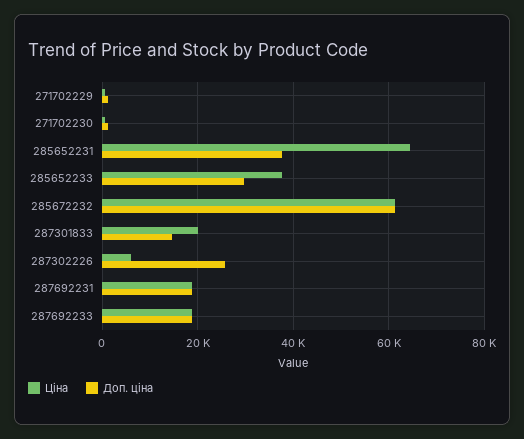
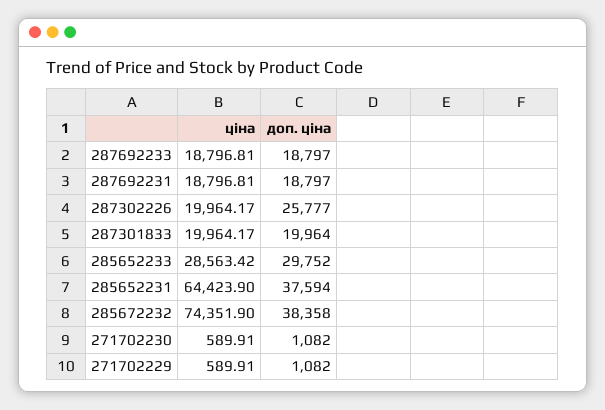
  {
    "Ціна": {
      "271702229": 589.91,
      "271702230": 589.91,
      "285652231": 64423.9,
-     "285652233": 38000,
+     "285652233": 28563.42,
-     "285672232": 62000,
+     "285672232": 74351.9,
      "287301833": 19964.17,
-     "287302226": 6000,
+     "287302226": 19964.17,
      "287692231": 18796.81,
      "287692233": 18796.81
    },
    "Доп. ціна": {
      "271702229": 1082,
      "271702230": 1082,
      "285652231": 37594,
      "285652233": 29752,
-     "285672232": 62000,
+     "285672232": 38358,
-     "287301833": 14000,
+     "287301833": 19964,
      "287302226": 25777,
      "287692231": 18797,
      "287692233": 18797
    }
  }

